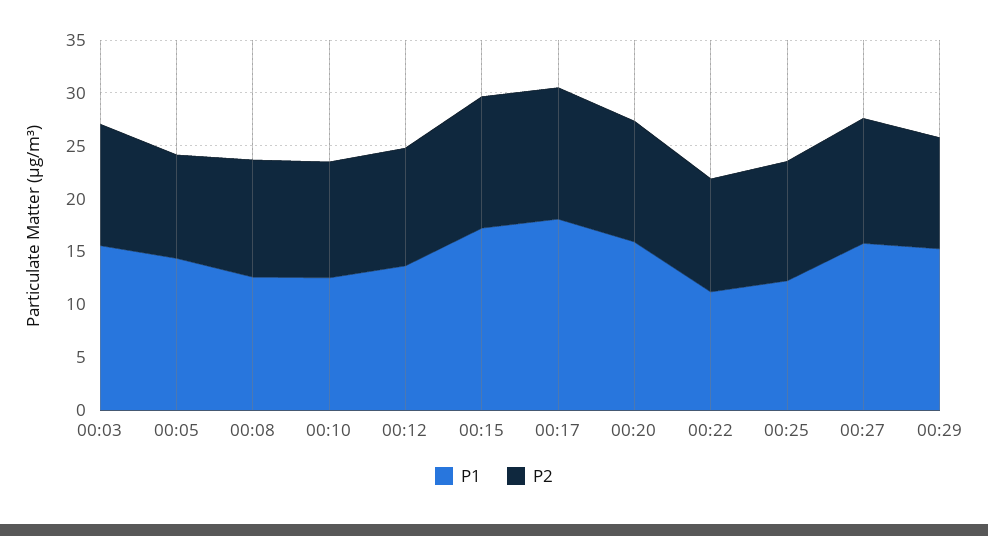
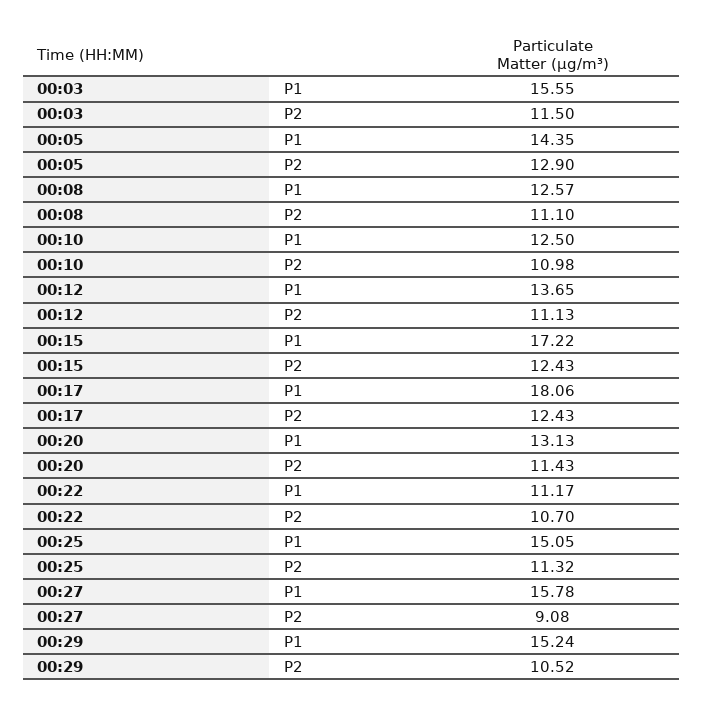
  {
    "P1": {
      "00:03": 15.55,
      "00:05": 14.35,
      "00:08": 12.57,
      "00:10": 12.5,
      "00:12": 13.65,
      "00:15": 17.22,
      "00:17": 18.06,
-     "00:20": 16,
+     "00:20": 13.13,
      "00:22": 11.17,
-     "00:25": 12,
+     "00:25": 15.05,
      "00:27": 15.78,
      "00:29": 15.24
    },
    "P2": {
      "00:03": 11.5,
-     "00:05": 10,
+     "00:05": 12.9,
      "00:08": 11.1,
      "00:10": 10.98,
      "00:12": 11.13,
      "00:15": 12.43,
      "00:17": 12.43,
      "00:20": 11.43,
      "00:22": 10.7,
      "00:25": 11.32,
-     "00:27": 12,
+     "00:27": 9.08,
      "00:29": 10.52
    }
  }

